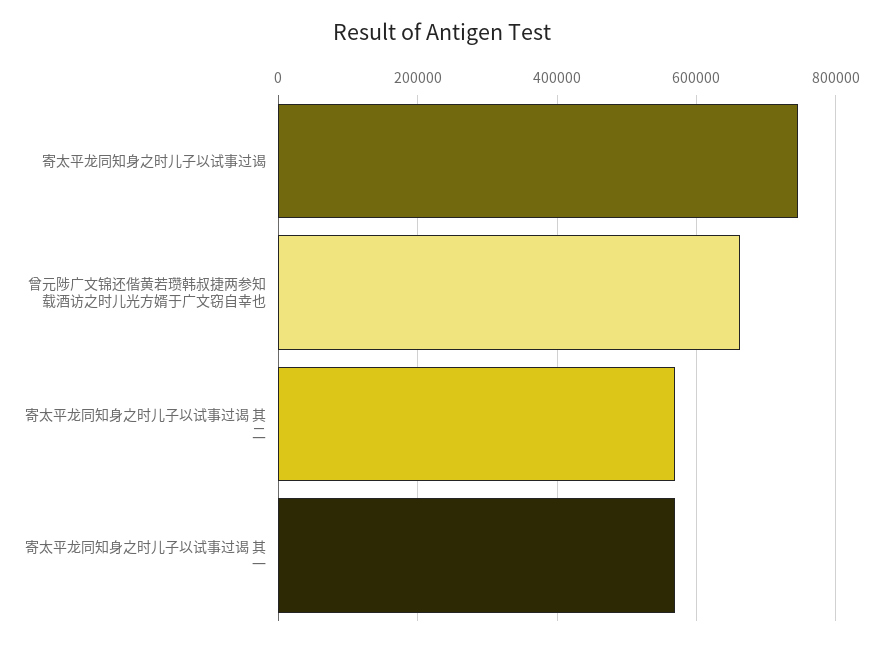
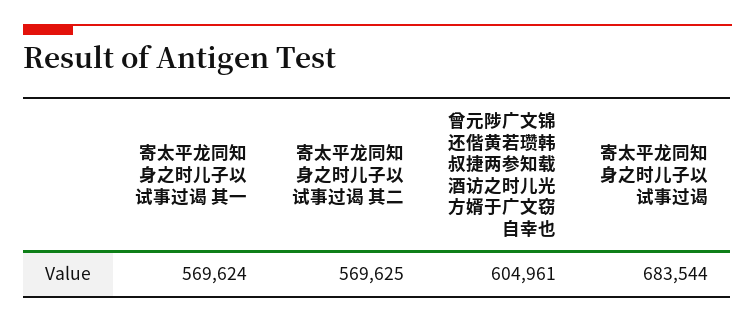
  {
-   "寄太平龙同知身之时儿子以试事过谒": 740000,
+   "寄太平龙同知身之时儿子以试事过谒": 683544,
-   "曾元陟广文锦还偕黄若瓒韩叔捷两参知载酒访之时儿光方婿于广文窃自幸也": 660000,
+   "曾元陟广文锦还偕黄若瓒韩叔捷两参知载酒访之时儿光方婿于广文窃自幸也": 604961,
    "寄太平龙同知身之时儿子以试事过谒 其二": 569625,
    "寄太平龙同知身之时儿子以试事过谒 其一": 569624
  }

